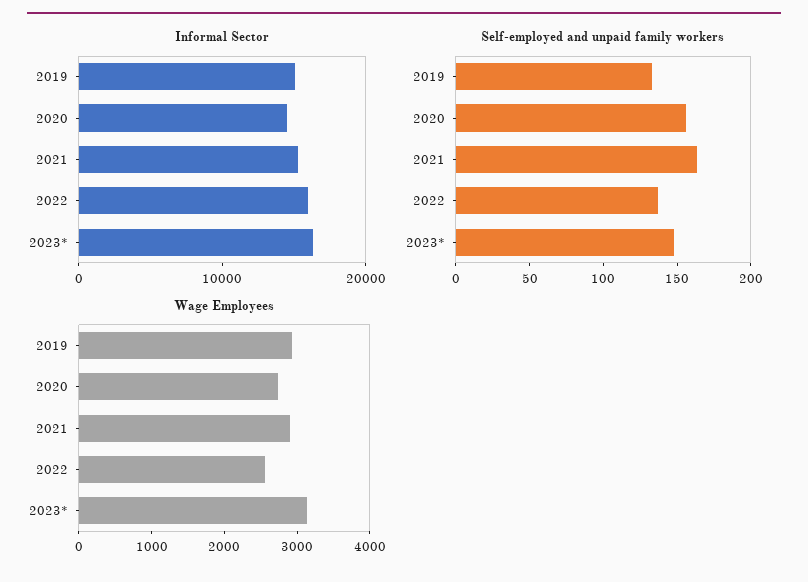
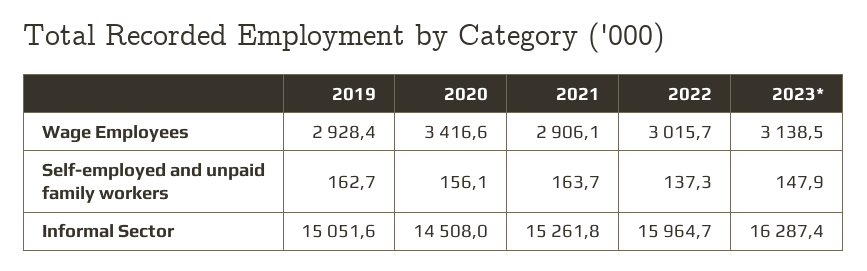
  {
    "Informal Sector": {
      "2019": 15051.6,
      "2020": 14508,
      "2021": 15261.8,
      "2022": 15964.7,
      "2023*": 16287.4
    },
    "Self-employed and unpaid family workers": {
-     "2019": 130,
+     "2019": 162.7,
      "2020": 156.1,
      "2021": 163.7,
      "2022": 137.3,
      "2023*": 147.9
    },
    "Wage Employees": {
      "2019": 2928.4,
-     "2020": 2800,
+     "2020": 3416.6,
      "2021": 2906.1,
-     "2022": 2600,
+     "2022": 3015.7,
      "2023*": 3138.5
    }
  }

